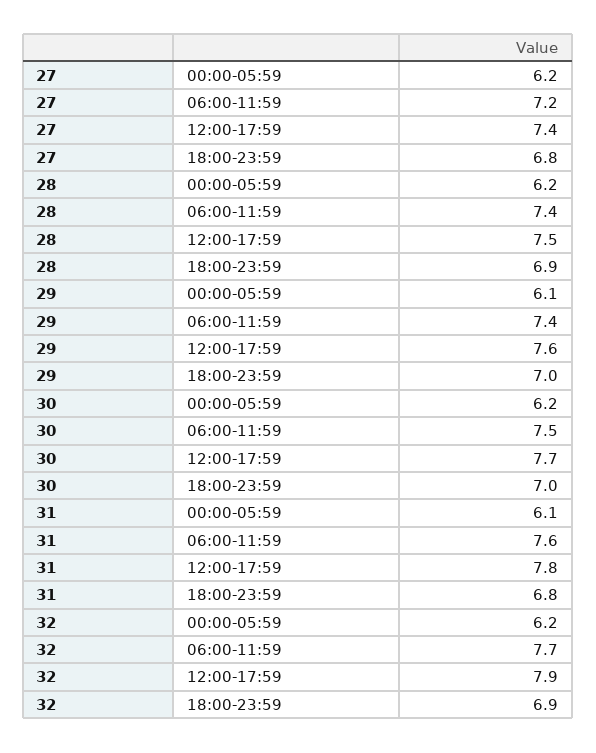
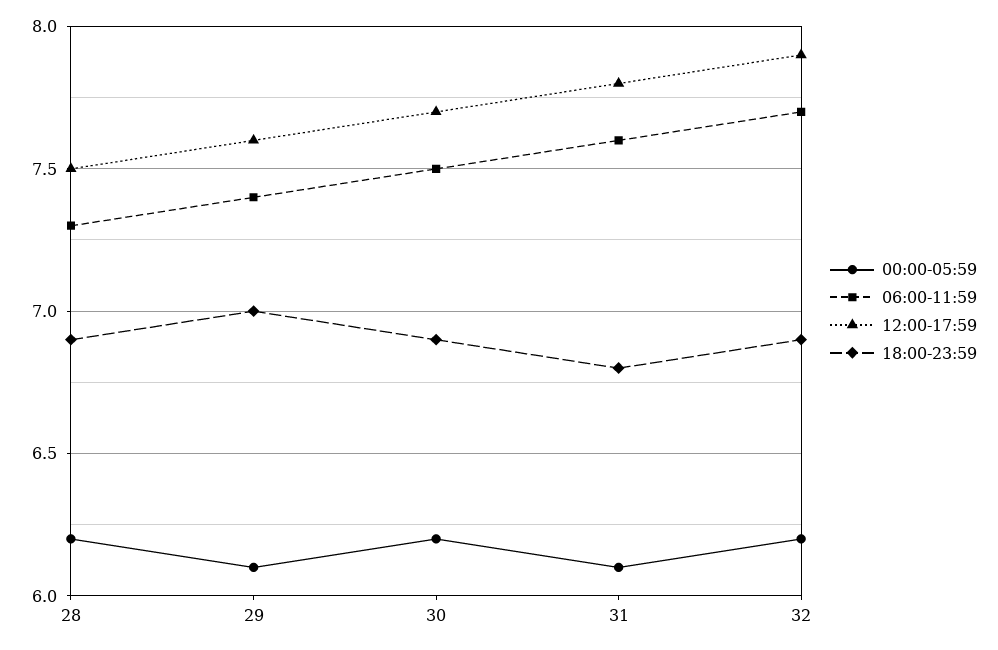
  {
    "00:00-05:59": {
-     "27": 6.2,
      "28": 6.2,
      "29": 6.1,
      "30": 6.2,
      "31": 6.1,
      "32": 6.2
    },
    "06:00-11:59": {
-     "27": 7.2,
-     "28": 7.4,
+     "28": 7.3,
      "29": 7.4,
      "30": 7.5,
      "31": 7.6,
      "32": 7.7
    },
    "12:00-17:59": {
-     "27": 7.4,
      "28": 7.5,
      "29": 7.6,
      "30": 7.7,
      "31": 7.8,
      "32": 7.9
    },
    "18:00-23:59": {
-     "27": 6.8,
      "28": 6.9,
      "29": 7,
-     "30": 7,
+     "30": 6.9,
      "31": 6.8,
      "32": 6.9
    }
  }

